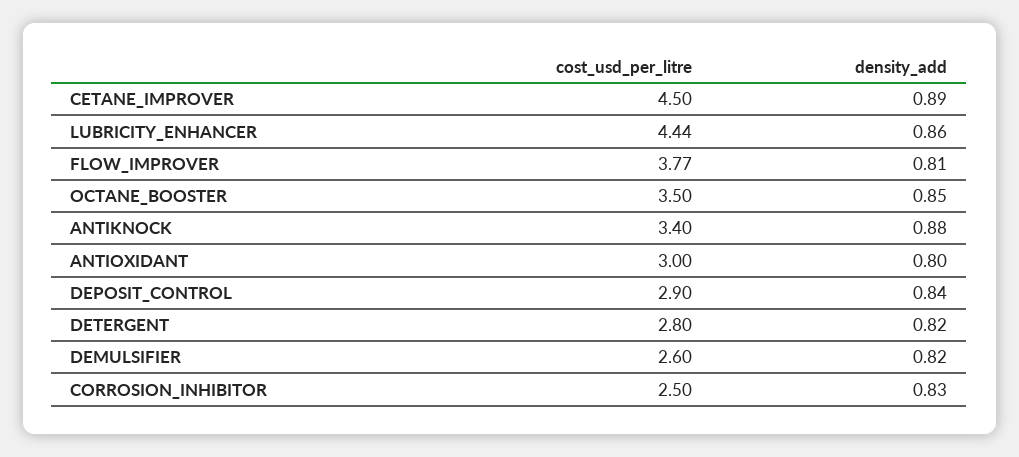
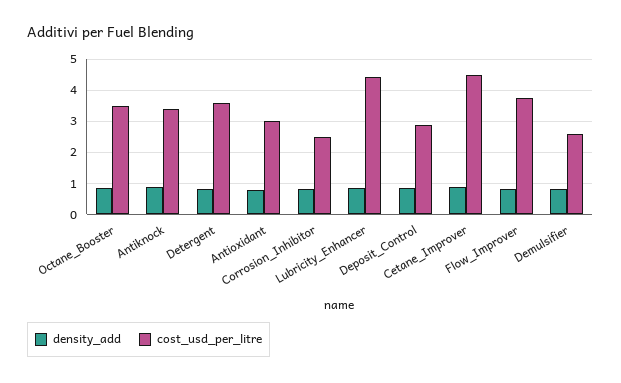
  {
    "cost_usd_per_litre": {
      "CETANE_IMPROVER": 4.5,
      "LUBRICITY_ENHANCER": 4.44,
      "FLOW_IMPROVER": 3.77,
      "OCTANE_BOOSTER": 3.5,
      "ANTIKNOCK": 3.4,
      "ANTIOXIDANT": 3,
      "DEPOSIT_CONTROL": 2.9,
-     "DETERGENT": 2.8,
+     "DETERGENT": 3.6,
      "DEMULSIFIER": 2.6,
      "CORROSION_INHIBITOR": 2.5
    },
    "density_add": {
      "CETANE_IMPROVER": 0.89,
      "LUBRICITY_ENHANCER": 0.86,
      "FLOW_IMPROVER": 0.81,
      "OCTANE_BOOSTER": 0.85,
      "ANTIKNOCK": 0.88,
      "ANTIOXIDANT": 0.8,
      "DEPOSIT_CONTROL": 0.84,
      "DETERGENT": 0.82,
      "DEMULSIFIER": 0.82,
      "CORROSION_INHIBITOR": 0.83
    }
  }

